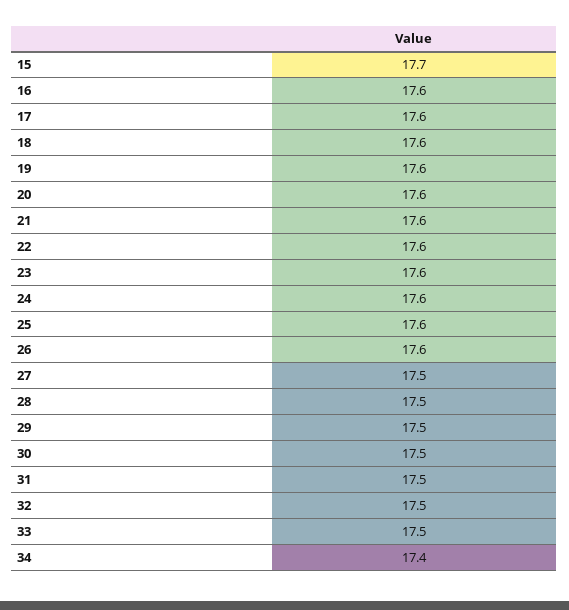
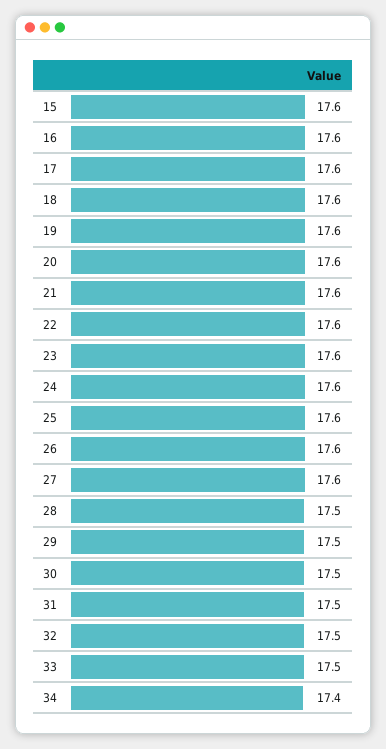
  {
-   "15": 17.7,
+   "15": 17.6,
    "16": 17.6,
    "17": 17.6,
    "18": 17.6,
    "19": 17.6,
    "20": 17.6,
    "21": 17.6,
    "22": 17.6,
    "23": 17.6,
    "24": 17.6,
    "25": 17.6,
    "26": 17.6,
-   "27": 17.5,
+   "27": 17.6,
    "28": 17.5,
    "29": 17.5,
    "30": 17.5,
    "31": 17.5,
    "32": 17.5,
    "33": 17.5,
    "34": 17.4
  }

